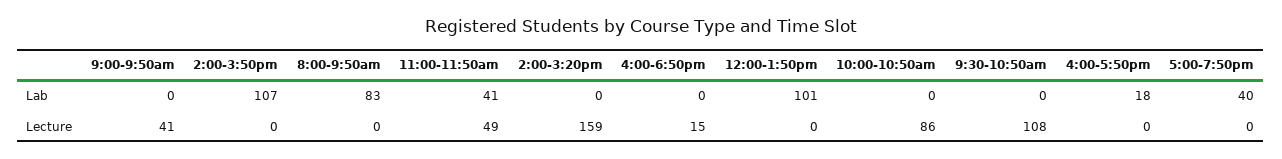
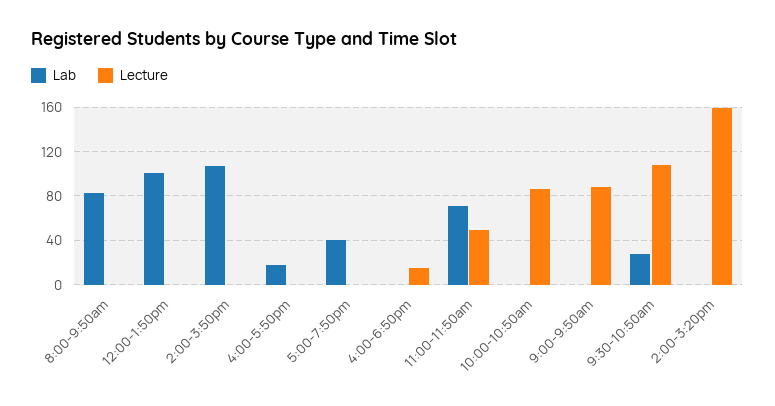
  {
    "Lab": {
      "9:00-9:50am": 0,
      "2:00-3:50pm": 107,
      "8:00-9:50am": 83,
-     "11:00-11:50am": 41,
+     "11:00-11:50am": 70,
      "2:00-3:20pm": 0,
      "4:00-6:50pm": 0,
      "12:00-1:50pm": 101,
      "10:00-10:50am": 0,
-     "9:30-10:50am": 0,
+     "9:30-10:50am": 30,
      "4:00-5:50pm": 18,
      "5:00-7:50pm": 40
    },
    "Lecture": {
-     "9:00-9:50am": 41,
+     "9:00-9:50am": 90,
      "2:00-3:50pm": 0,
      "8:00-9:50am": 0,
      "11:00-11:50am": 49,
      "2:00-3:20pm": 159,
      "4:00-6:50pm": 15,
      "12:00-1:50pm": 0,
      "10:00-10:50am": 86,
      "9:30-10:50am": 108,
      "4:00-5:50pm": 0,
      "5:00-7:50pm": 0
    }
  }

